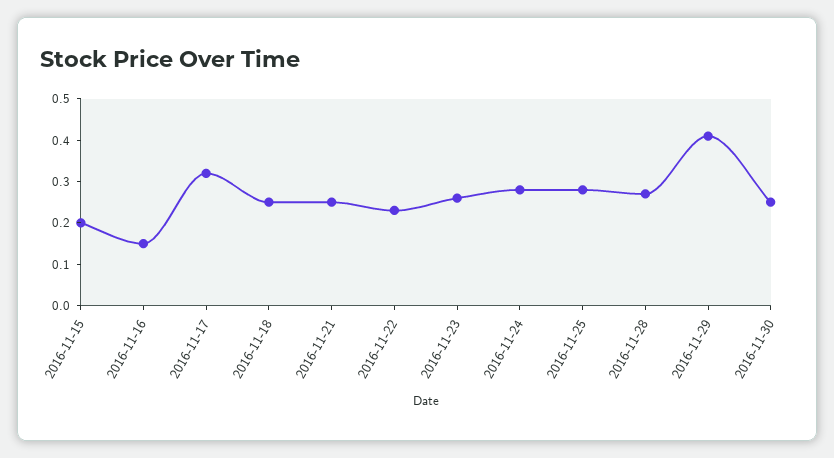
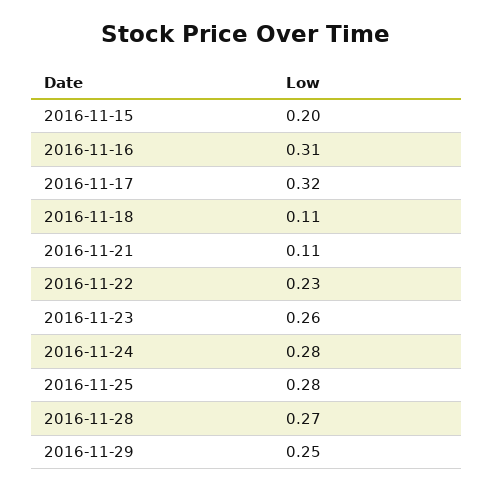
  {
    "2016-11-15": 0.2,
-   "2016-11-16": 0.15,
+   "2016-11-16": 0.31,
    "2016-11-17": 0.32,
-   "2016-11-18": 0.25,
+   "2016-11-18": 0.11,
-   "2016-11-21": 0.25,
+   "2016-11-21": 0.11,
    "2016-11-22": 0.23,
    "2016-11-23": 0.26,
    "2016-11-24": 0.28,
    "2016-11-25": 0.28,
    "2016-11-28": 0.27,
-   "2016-11-29": 0.4,
+   "2016-11-29": 0.25
-   "2016-11-30": 0.25
  }

